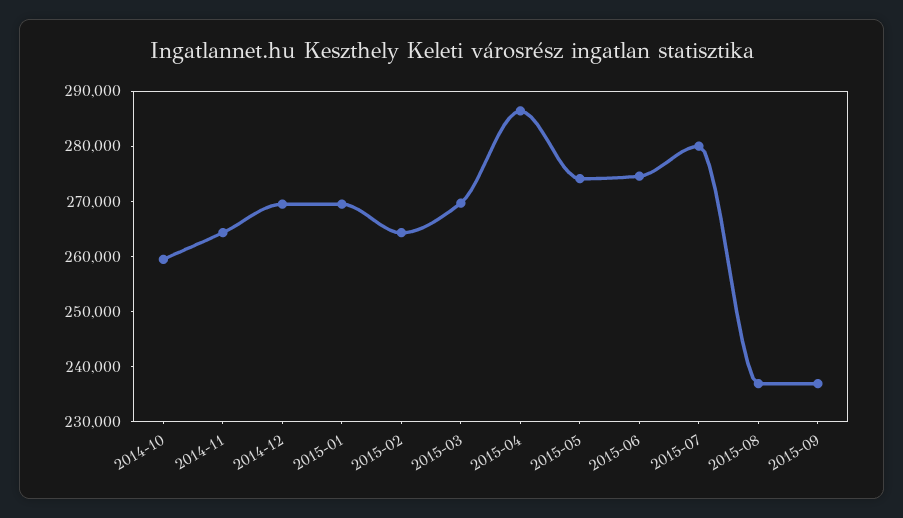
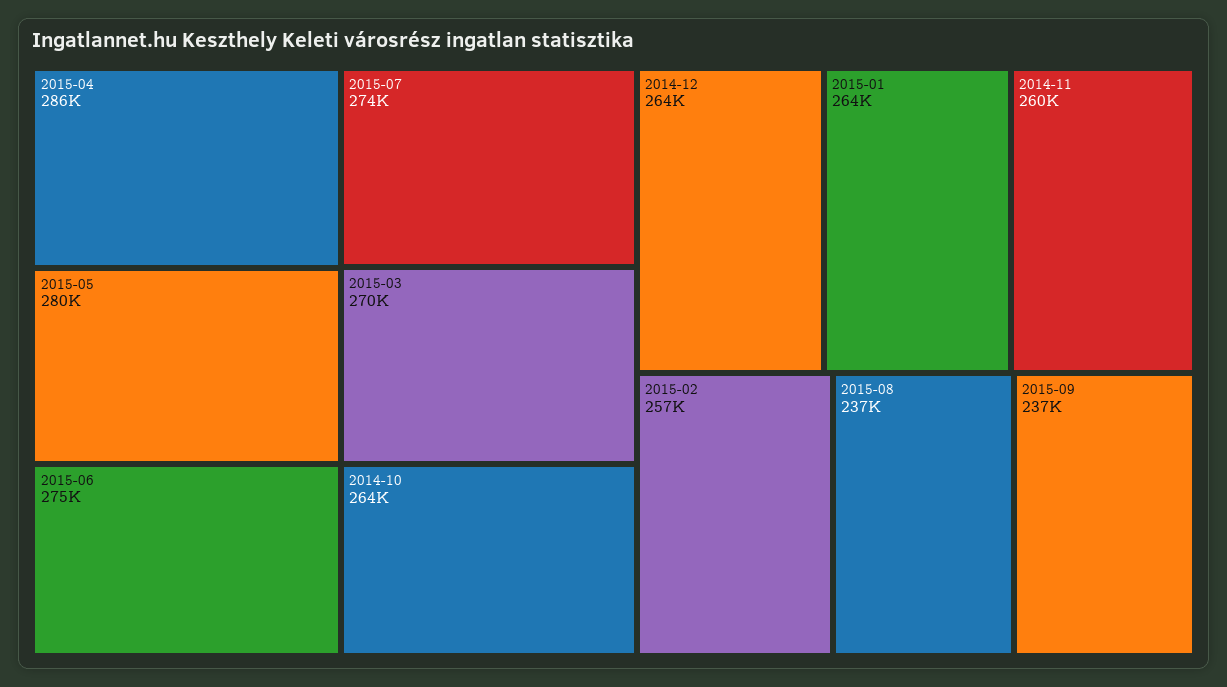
  {
-   "2014-10": 260000,
+   "2014-10": 264000,
-   "2014-11": 264000,
+   "2014-11": 260000,
-   "2014-12": 270000,
+   "2014-12": 264000,
-   "2015-01": 270000,
+   "2015-01": 264000,
-   "2015-02": 264000,
+   "2015-02": 257000,
    "2015-03": 270000,
    "2015-04": 286000,
-   "2015-05": 274000,
+   "2015-05": 280000,
    "2015-06": 275000,
-   "2015-07": 280000,
+   "2015-07": 274000,
    "2015-08": 237000,
    "2015-09": 237000
  }

